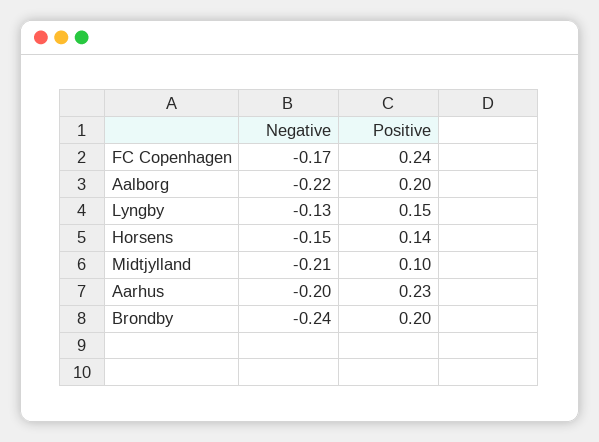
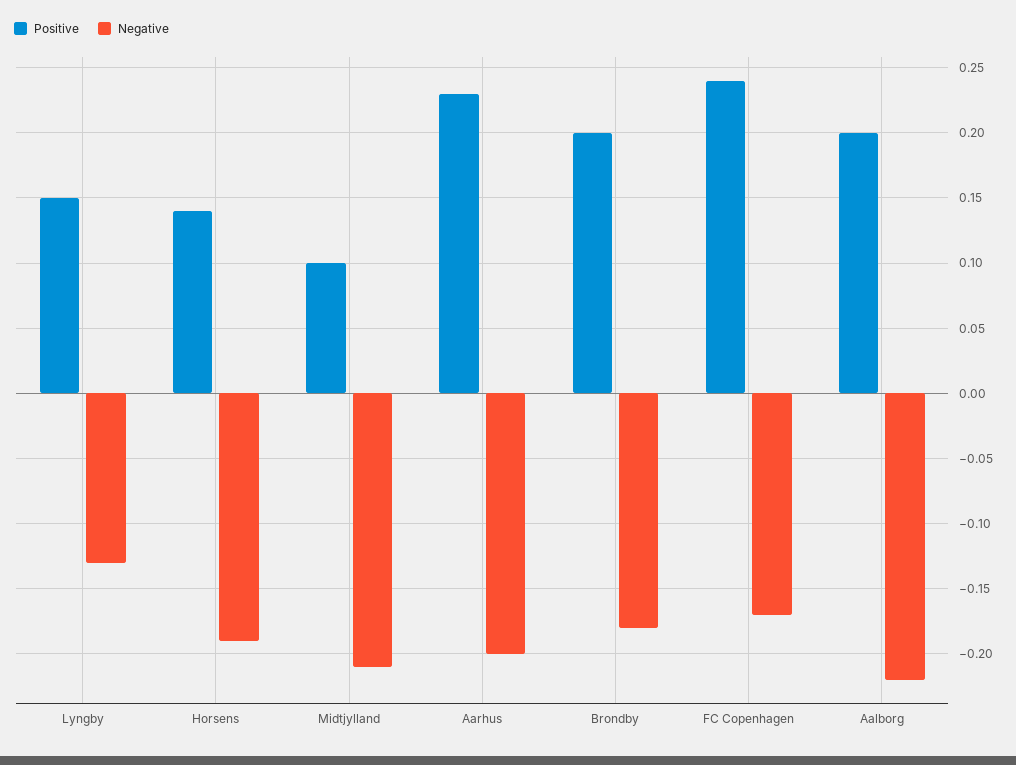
  {
    "Negative": {
      "FC Copenhagen": -0.17,
      "Aalborg": -0.22,
      "Lyngby": -0.13,
-     "Horsens": -0.15,
+     "Horsens": -0.19,
      "Midtjylland": -0.21,
      "Aarhus": -0.2,
-     "Brondby": -0.24
+     "Brondby": -0.18
    },
    "Positive": {
      "FC Copenhagen": 0.24,
      "Aalborg": 0.2,
      "Lyngby": 0.15,
      "Horsens": 0.14,
      "Midtjylland": 0.1,
      "Aarhus": 0.23,
      "Brondby": 0.2
    }
  }

